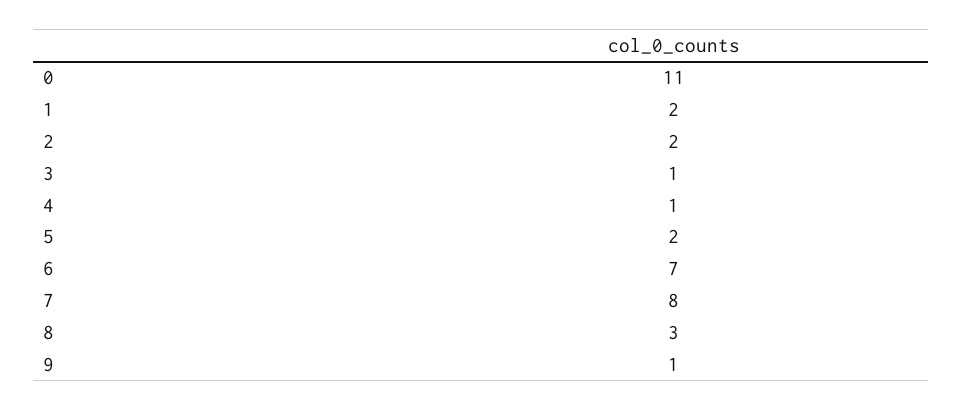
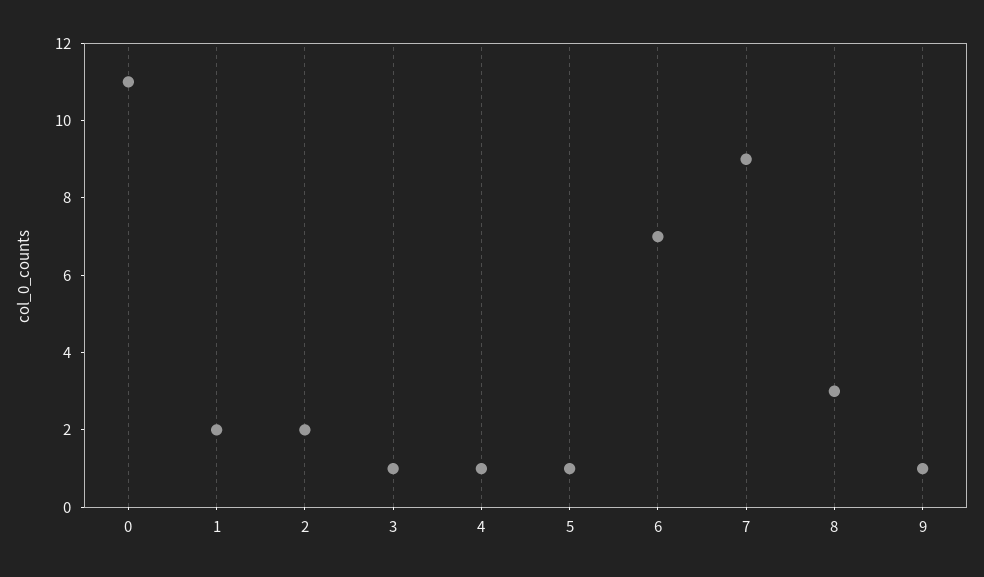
  {
    "0": 11,
    "1": 2,
    "2": 2,
    "3": 1,
    "4": 1,
-   "5": 2,
+   "5": 1,
    "6": 7,
-   "7": 8,
+   "7": 9,
    "8": 3,
    "9": 1
  }

